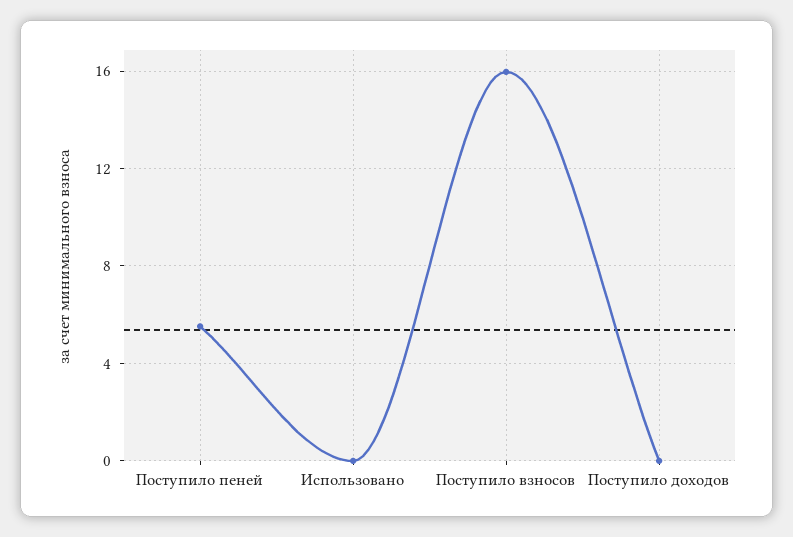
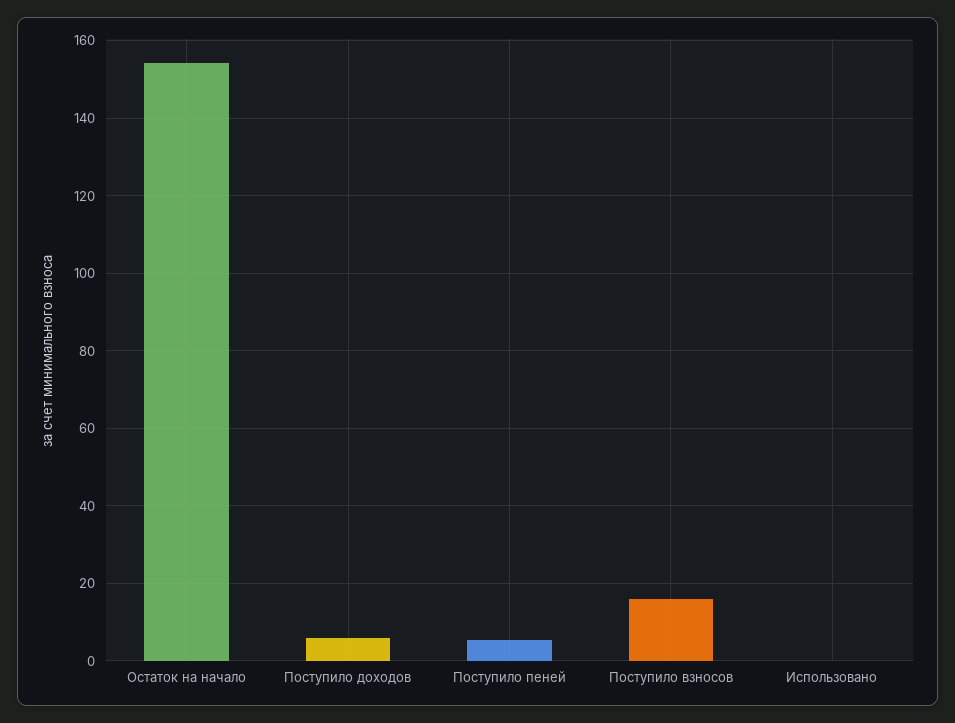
  {
    "Поступило пеней": 5.5,
    "Использовано": 0,
    "Поступило взносов": 16,
-   "Поступило доходов": 0
+   "Поступило доходов": 6,
+   "Остаток на начало": 154
  }

